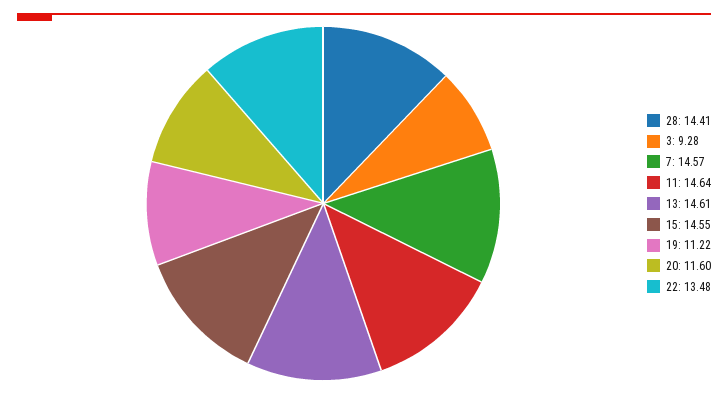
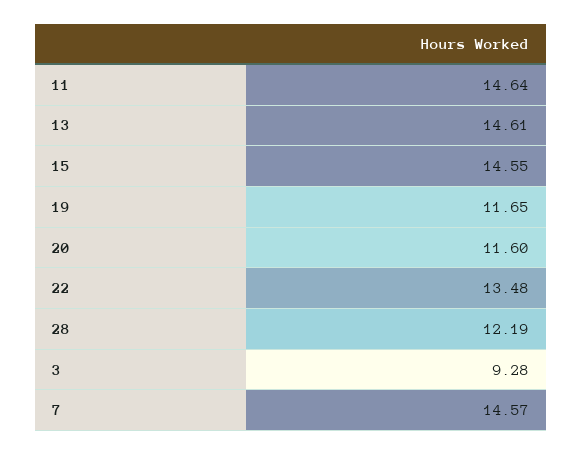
  {
-   "28": 14.41,
+   "28": 12.19,
    "3": 9.28,
    "7": 14.57,
    "11": 14.64,
    "13": 14.61,
    "15": 14.55,
-   "19": 11.22,
+   "19": 11.65,
    "20": 11.6,
    "22": 13.48
  }

